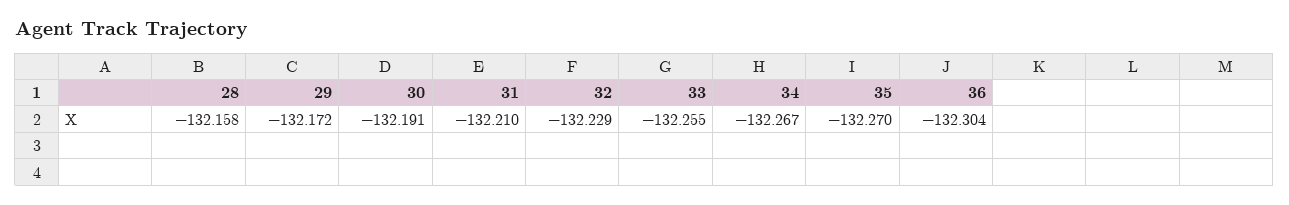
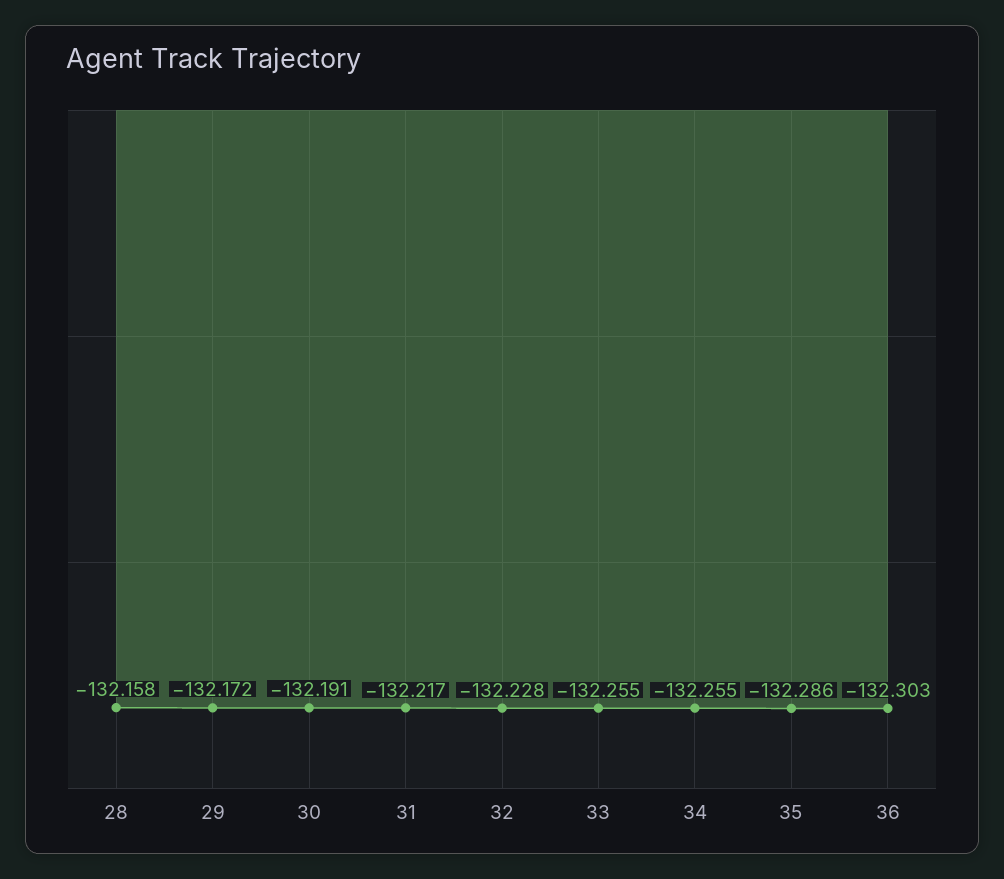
  {
    "28": -132.158,
    "29": -132.172,
    "30": -132.191,
-   "31": -132.21,
+   "31": -132.217,
-   "32": -132.229,
+   "32": -132.228,
    "33": -132.255,
-   "34": -132.267,
+   "34": -132.255,
-   "35": -132.27,
+   "35": -132.286,
-   "36": -132.304
+   "36": -132.303
  }

